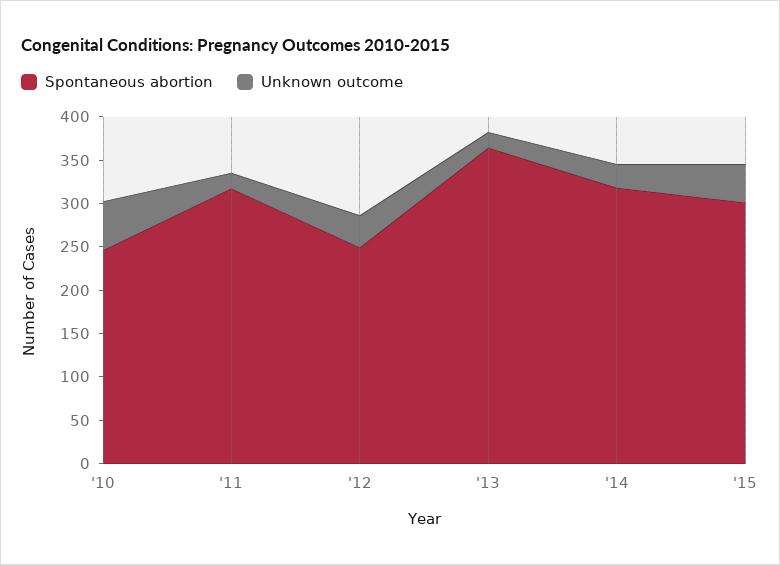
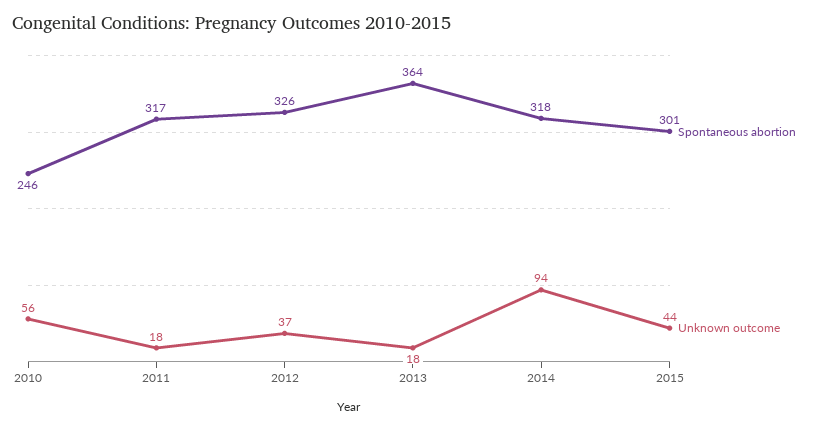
  {
    "Spontaneous abortion": {
      "'10": 246,
      "'11": 317,
-     "'12": 250,
+     "'12": 326,
      "'13": 364,
      "'14": 318,
      "'15": 301
    },
    "Unknown outcome": {
      "'10": 56,
      "'11": 18,
      "'12": 37,
      "'13": 18,
-     "'14": 30,
+     "'14": 94,
      "'15": 44
    }
  }

